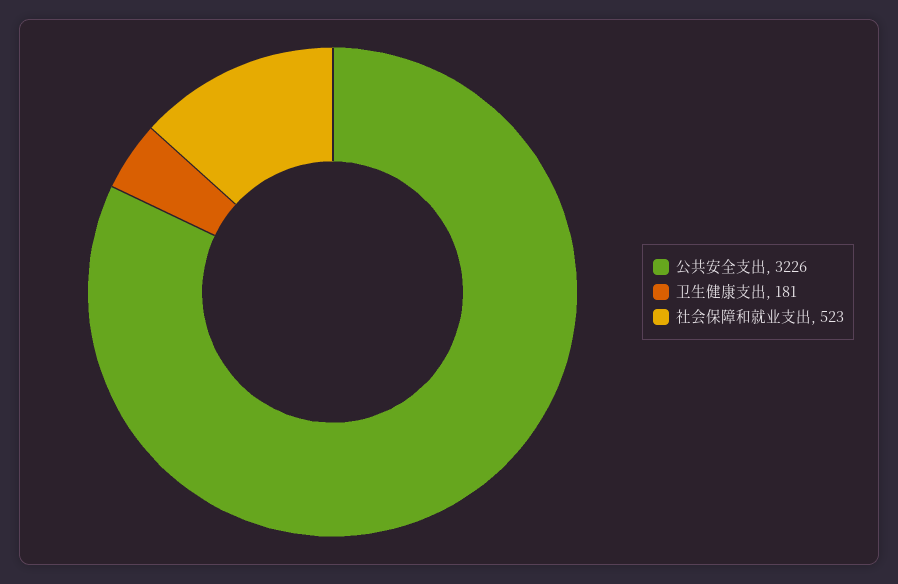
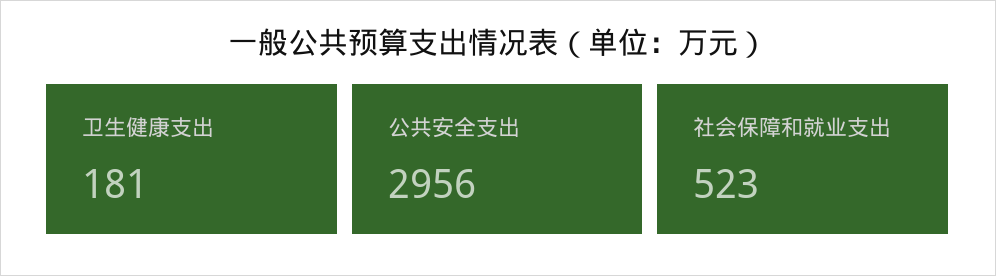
  {
-   "公共安全支出": 3226,
+   "公共安全支出": 2956,
    "卫生健康支出": 181,
    "社会保障和就业支出": 523
  }

